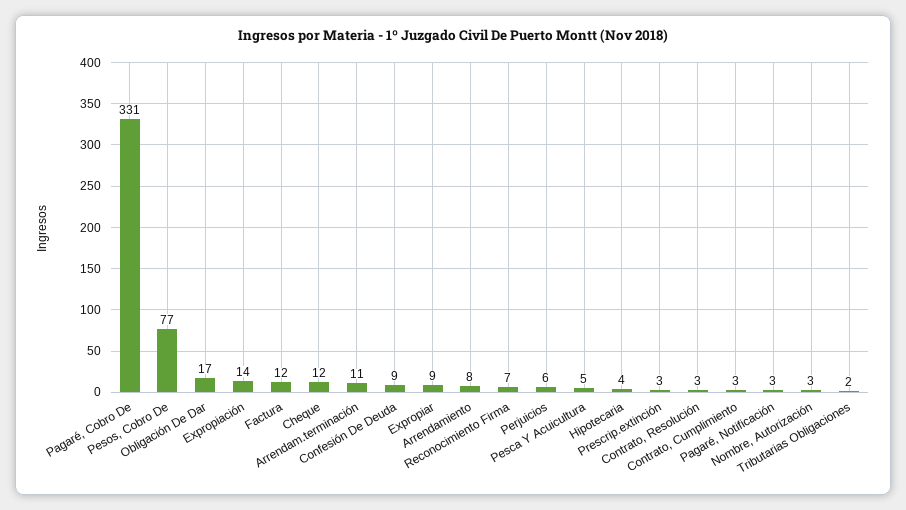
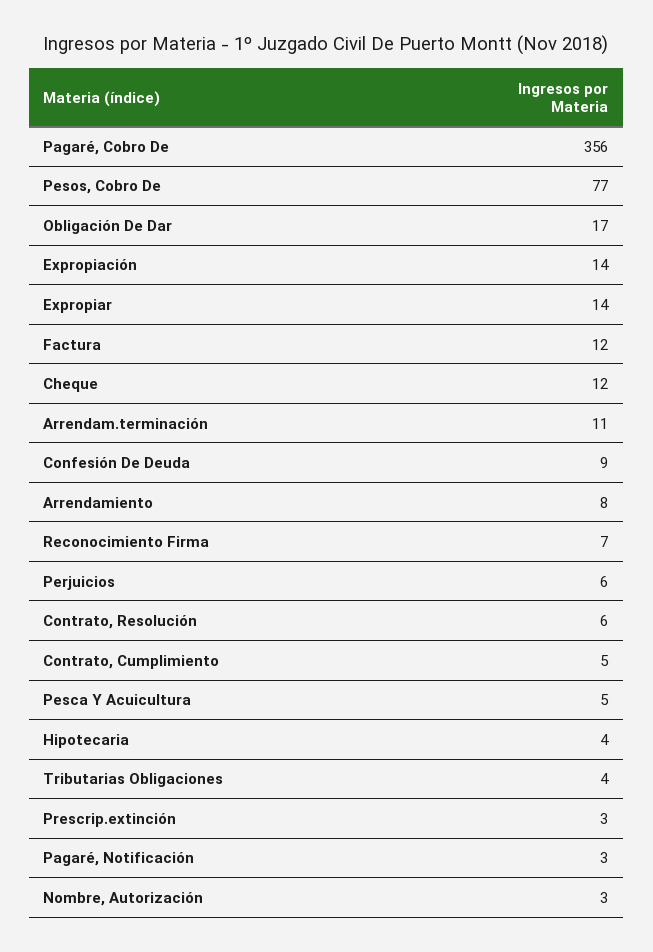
  {
-   "Pagaré, Cobro De": 331,
+   "Pagaré, Cobro De": 356,
    "Pesos, Cobro De": 77,
    "Obligación De Dar": 17,
    "Expropiación": 14,
    "Factura": 12,
    "Cheque": 12,
    "Arrendam.terminación": 11,
    "Confesión De Deuda": 9,
-   "Expropiar": 9,
+   "Expropiar": 14,
    "Arrendamiento": 8,
    "Reconocimiento Firma": 7,
    "Perjuicios": 6,
    "Pesca Y Acuicultura": 5,
    "Hipotecaria": 4,
    "Prescrip.extinción": 3,
-   "Contrato, Resolución": 3,
+   "Contrato, Resolución": 6,
-   "Contrato, Cumplimiento": 3,
+   "Contrato, Cumplimiento": 5,
    "Pagaré, Notificación": 3,
    "Nombre, Autorización": 3,
-   "Tributarias Obligaciones": 2
+   "Tributarias Obligaciones": 4
  }

